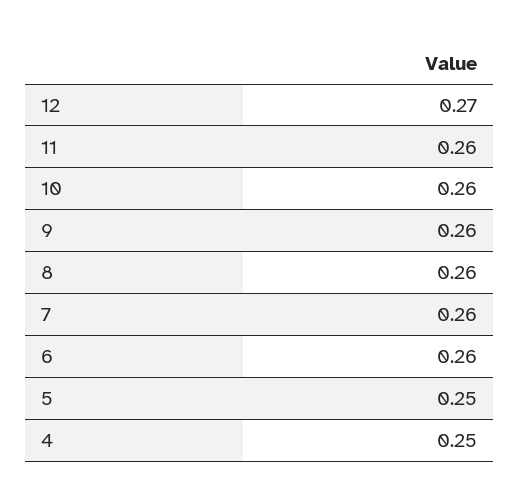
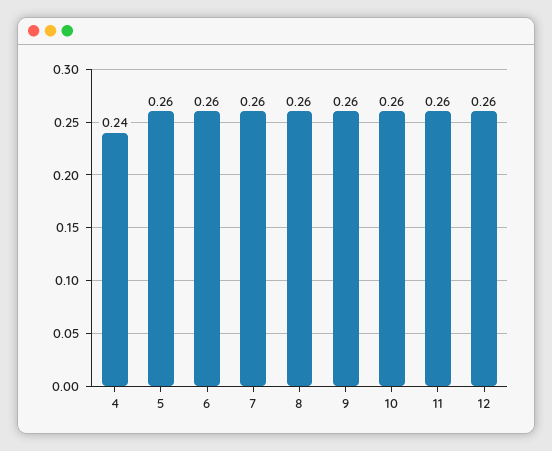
  {
-   "12": 0.27,
+   "12": 0.26,
    "11": 0.26,
    "10": 0.26,
    "9": 0.26,
    "8": 0.26,
    "7": 0.26,
    "6": 0.26,
-   "5": 0.25,
+   "5": 0.26,
-   "4": 0.25
+   "4": 0.24
  }

